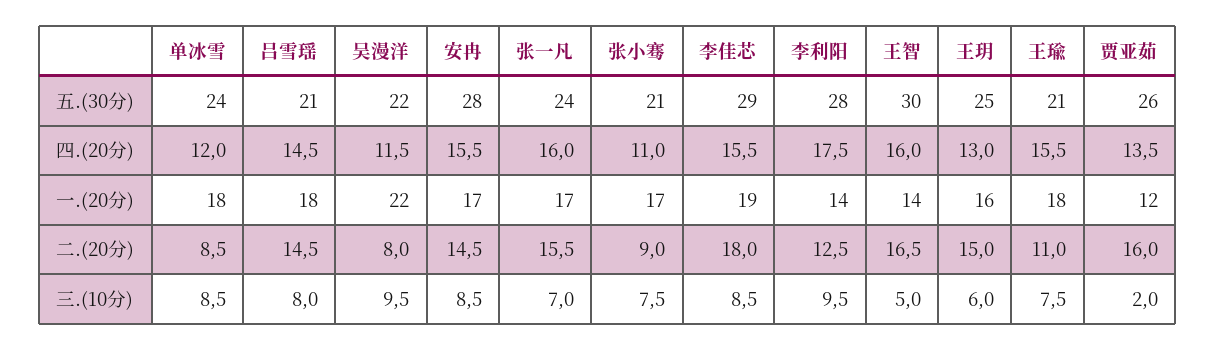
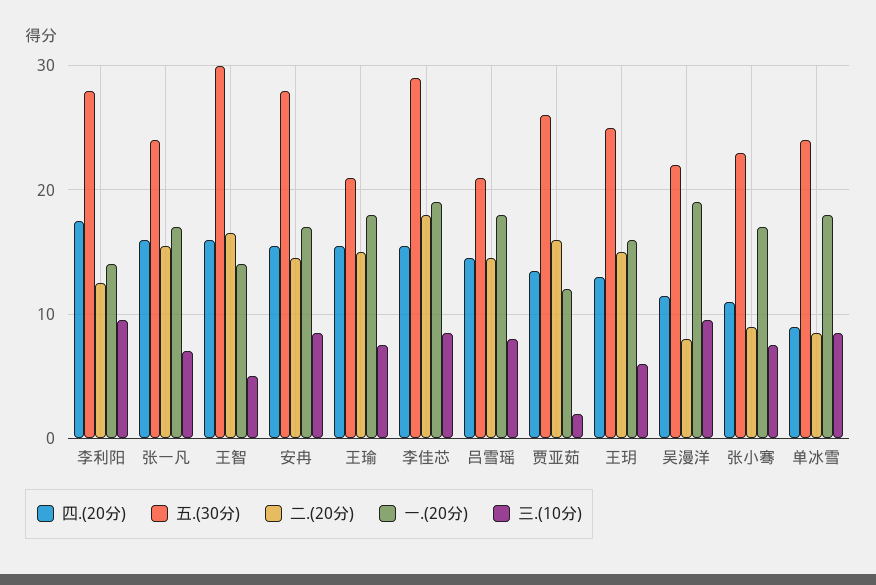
  {
    "五.(30分)": {
      "单冰雪": 24,
      "吕雪瑶": 21,
      "吴漫洋": 22,
      "安冉": 28,
      "张一凡": 24,
-     "张小骞": 21,
+     "张小骞": 23,
      "李佳芯": 29,
      "李利阳": 28,
      "王智": 30,
      "王玥": 25,
      "王瑜": 21,
      "贾亚茹": 26
    },
    "四.(20分)": {
-     "单冰雪": 12,
+     "单冰雪": 9,
      "吕雪瑶": 14.5,
      "吴漫洋": 11.5,
      "安冉": 15.5,
      "张一凡": 16,
      "张小骞": 11,
      "李佳芯": 15.5,
      "李利阳": 17.5,
      "王智": 16,
      "王玥": 13,
      "王瑜": 15.5,
      "贾亚茹": 13.5
    },
    "一.(20分)": {
      "单冰雪": 18,
      "吕雪瑶": 18,
-     "吴漫洋": 22,
+     "吴漫洋": 19,
      "安冉": 17,
      "张一凡": 17,
      "张小骞": 17,
      "李佳芯": 19,
      "李利阳": 14,
      "王智": 14,
      "王玥": 16,
      "王瑜": 18,
      "贾亚茹": 12
    },
    "二.(20分)": {
      "单冰雪": 8.5,
      "吕雪瑶": 14.5,
      "吴漫洋": 8,
      "安冉": 14.5,
      "张一凡": 15.5,
      "张小骞": 9,
      "李佳芯": 18,
      "李利阳": 12.5,
      "王智": 16.5,
      "王玥": 15,
-     "王瑜": 11,
+     "王瑜": 15,
      "贾亚茹": 16
    },
    "三.(10分)": {
      "单冰雪": 8.5,
      "吕雪瑶": 8,
      "吴漫洋": 9.5,
      "安冉": 8.5,
      "张一凡": 7,
      "张小骞": 7.5,
      "李佳芯": 8.5,
      "李利阳": 9.5,
      "王智": 5,
      "王玥": 6,
      "王瑜": 7.5,
      "贾亚茹": 2
    }
  }

